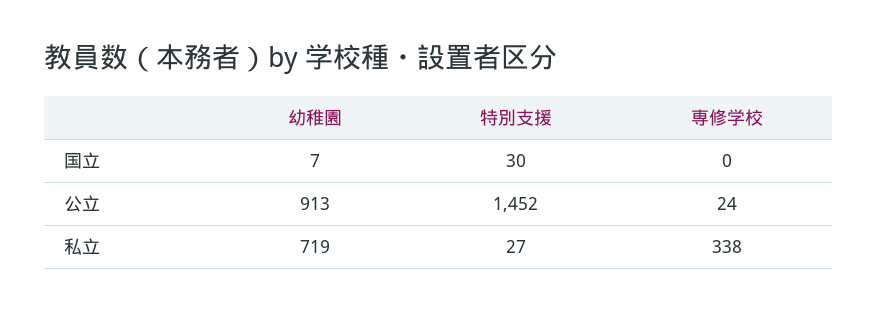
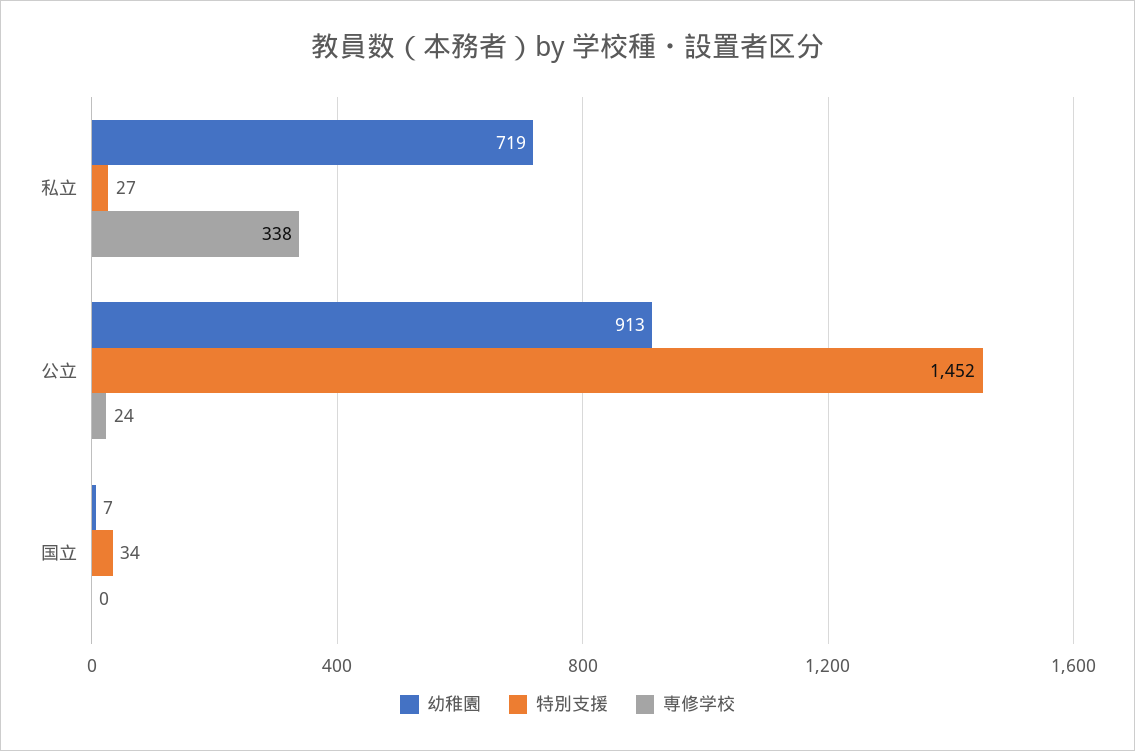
  {
    "幼稚園": {
      "国立": 7,
      "公立": 913,
      "私立": 719
    },
    "特別支援": {
-     "国立": 30,
+     "国立": 34,
      "公立": 1452,
      "私立": 27
    },
    "専修学校": {
      "国立": 0,
      "公立": 24,
      "私立": 338
    }
  }

